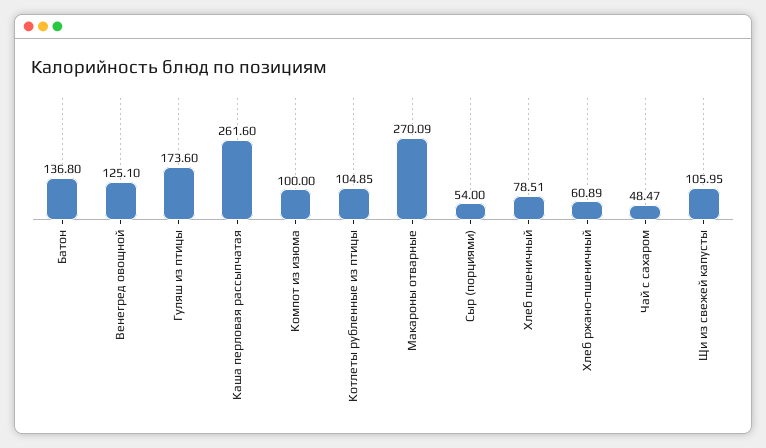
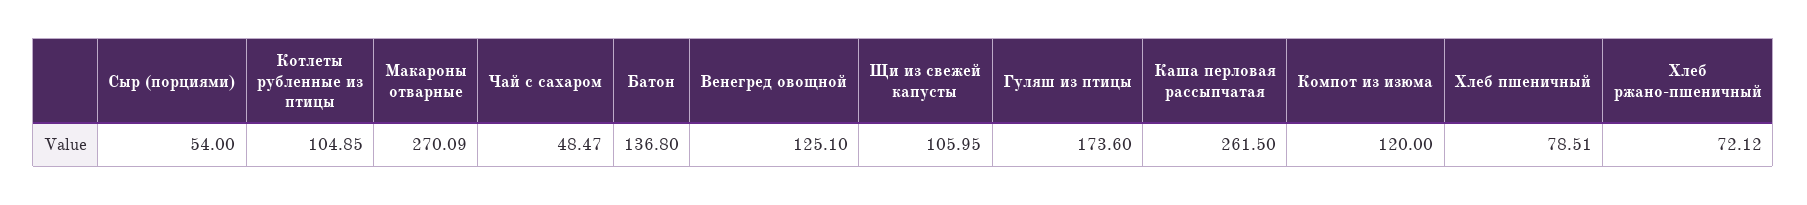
  {
    "Батон": 136.8,
    "Венегред овощной": 125.1,
    "Гуляш из птицы": 173.6,
-   "Каша перловая рассыпчатая": 261.6,
+   "Каша перловая рассыпчатая": 261.5,
-   "Компот из изюма": 100,
+   "Компот из изюма": 120,
    "Котлеты рубленные из птицы": 104.85,
    "Макароны отварные": 270.09,
    "Сыр (порциями)": 54,
    "Хлеб пшеничный": 78.51,
-   "Хлеб ржано-пшеничный": 60.89,
+   "Хлеб ржано-пшеничный": 72.12,
    "Чай с сахаром": 48.47,
    "Щи из свежей капусты": 105.95
  }

